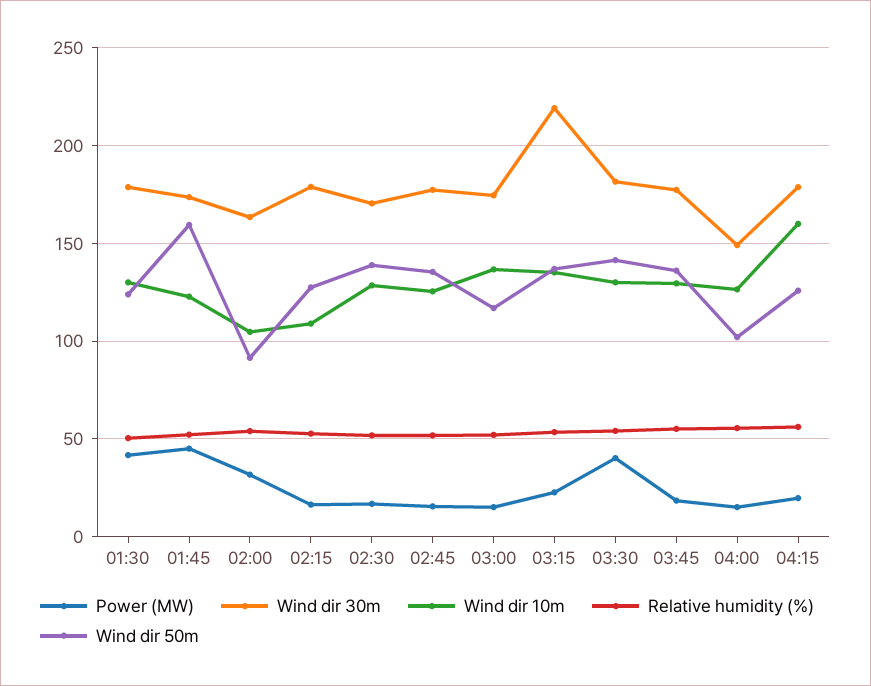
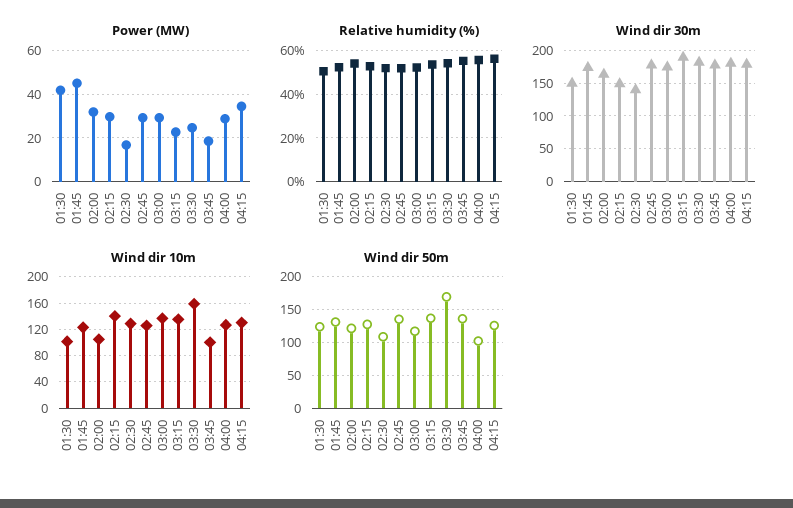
  {
    "Power (MW)": {
      "01:30": 40,
      "01:45": 45,
      "02:00": 30,
-     "02:15": 15,
+     "02:15": 30,
      "02:30": 15,
-     "02:45": 15,
+     "02:45": 30,
-     "03:00": 15,
+     "03:00": 30,
      "03:15": 25,
-     "03:30": 40,
+     "03:30": 25,
      "03:45": 20,
-     "04:00": 15,
+     "04:00": 30,
-     "04:15": 20
+     "04:15": 35
    },
    "Wind dir 30m": {
-     "01:30": 180,
+     "01:30": 150,
      "01:45": 175,
      "02:00": 165,
-     "02:15": 180,
+     "02:15": 150,
-     "02:30": 170,
+     "02:30": 140,
      "02:45": 175,
      "03:00": 175,
-     "03:15": 220,
+     "03:15": 190,
      "03:30": 180,
      "03:45": 175,
-     "04:00": 150,
+     "04:00": 180,
      "04:15": 180
    },
    "Wind dir 10m": {
-     "01:30": 130,
+     "01:30": 100,
      "01:45": 125,
      "02:00": 105,
-     "02:15": 110,
+     "02:15": 140,
      "02:30": 130,
      "02:45": 125,
      "03:00": 135,
      "03:15": 135,
-     "03:30": 130,
+     "03:30": 160,
-     "03:45": 130,
+     "03:45": 100,
      "04:00": 125,
-     "04:15": 160
+     "04:15": 130
    },
    "Relative humidity (%)": {
      "01:30": 50,
      "01:45": 50,
      "02:00": 55,
      "02:15": 55,
      "02:30": 50,
      "02:45": 50,
      "03:00": 50,
      "03:15": 55,
      "03:30": 55,
      "03:45": 55,
      "04:00": 55,
      "04:15": 55
    },
    "Wind dir 50m": {
      "01:30": 125,
-     "01:45": 160,
+     "01:45": 130,
-     "02:00": 90,
+     "02:00": 120,
      "02:15": 130,
-     "02:30": 140,
+     "02:30": 110,
      "02:45": 135,
      "03:00": 115,
      "03:15": 135,
-     "03:30": 140,
+     "03:30": 170,
      "03:45": 135,
      "04:00": 100,
      "04:15": 125
    }
  }

